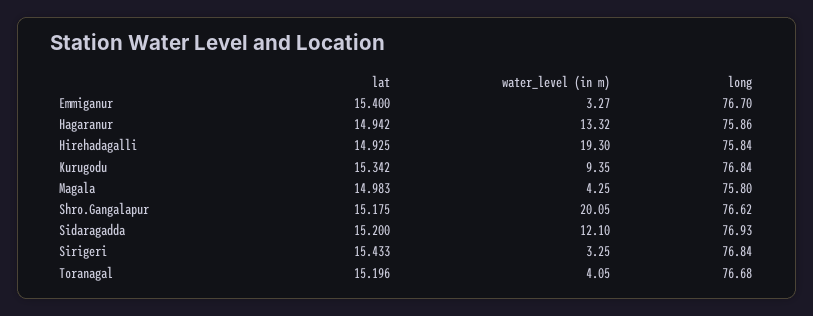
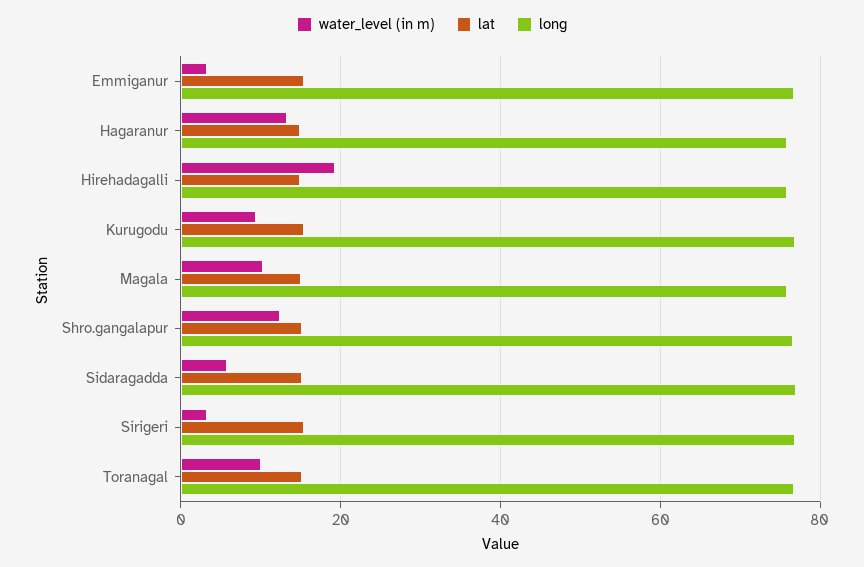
  {
    "lat": {
      "Emmiganur": 15.4,
      "Hagaranur": 14.942,
      "Hirehadagalli": 14.925,
      "Kurugodu": 15.342,
      "Magala": 14.983,
      "Shro.Gangalapur": 15.175,
      "Sidaragadda": 15.2,
      "Sirigeri": 15.433,
      "Toranagal": 15.196
    },
    "water_level (in m)": {
      "Emmiganur": 3.27,
      "Hagaranur": 13.32,
      "Hirehadagalli": 19.3,
      "Kurugodu": 9.35,
-     "Magala": 4.25,
+     "Magala": 10,
-     "Shro.Gangalapur": 20.05,
+     "Shro.Gangalapur": 12,
-     "Sidaragadda": 12.1,
+     "Sidaragadda": 6,
      "Sirigeri": 3.25,
-     "Toranagal": 4.05
+     "Toranagal": 10
    },
    "long": {
      "Emmiganur": 76.7,
      "Hagaranur": 75.86,
      "Hirehadagalli": 75.84,
      "Kurugodu": 76.84,
      "Magala": 75.8,
      "Shro.Gangalapur": 76.62,
      "Sidaragadda": 76.93,
      "Sirigeri": 76.84,
      "Toranagal": 76.68
    }
  }

